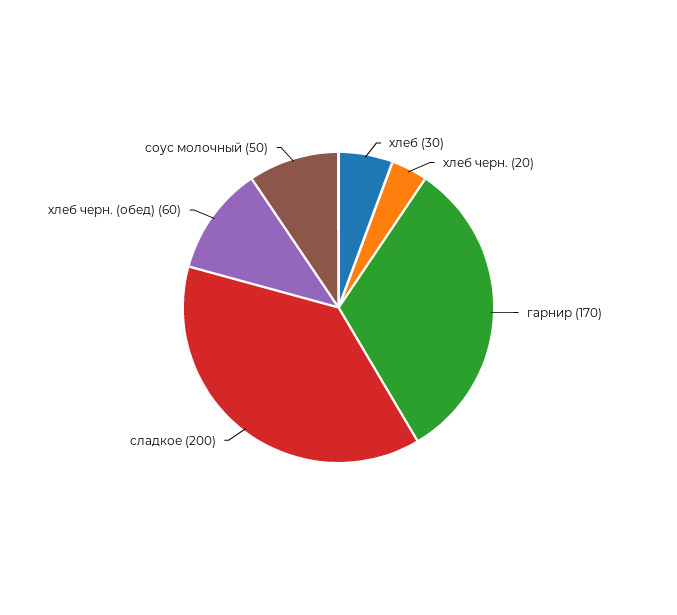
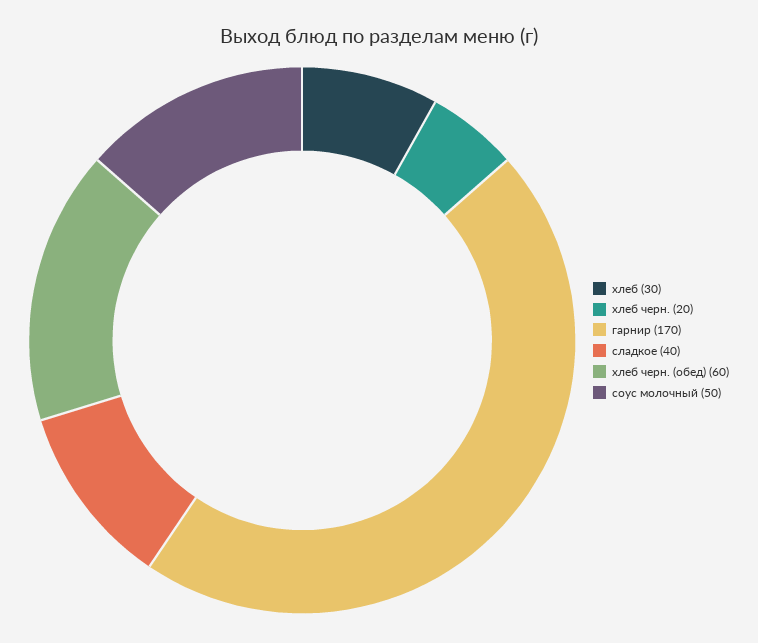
  {
    "хлеб": 30,
    "хлеб черн.": 20,
    "гарнир": 170,
-   "сладкое": 200,
+   "сладкое": 40,
    "хлеб черн. (обед)": 60,
    "соус молочный": 50
  }

